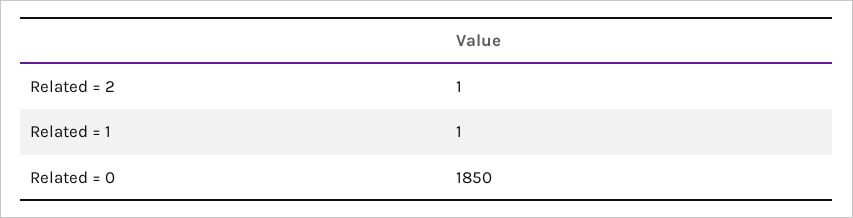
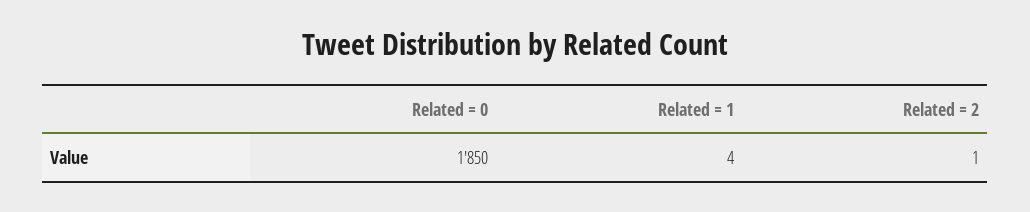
  {
    "Related = 2": 1,
-   "Related = 1": 1,
+   "Related = 1": 4,
    "Related = 0": 1850
  }

